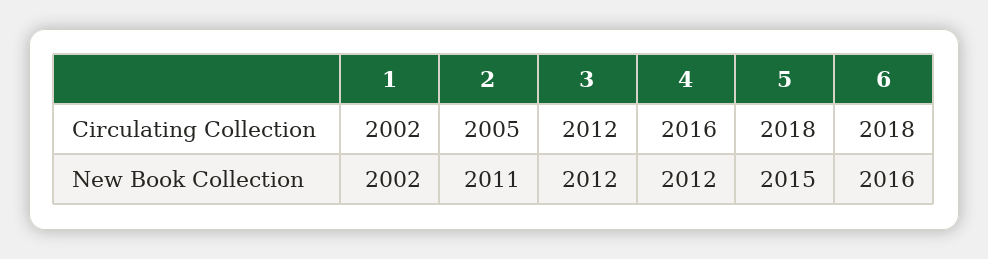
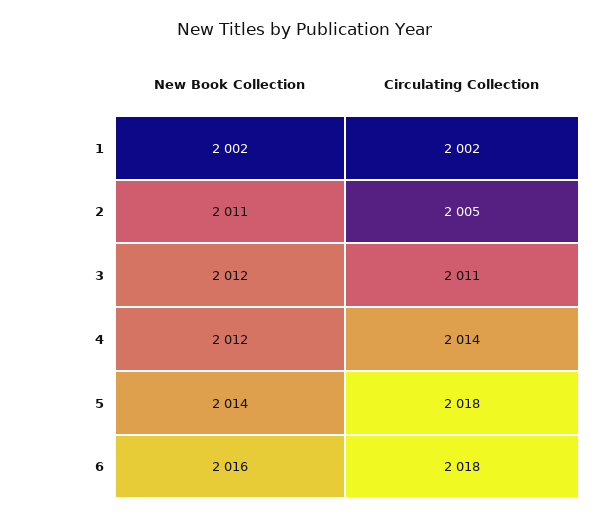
  {
    "1": {
      "Circulating Collection": 2002,
      "New Book Collection": 2002
    },
    "2": {
      "Circulating Collection": 2005,
      "New Book Collection": 2011
    },
    "3": {
-     "Circulating Collection": 2012,
+     "Circulating Collection": 2011,
      "New Book Collection": 2012
    },
    "4": {
-     "Circulating Collection": 2016,
+     "Circulating Collection": 2014,
      "New Book Collection": 2012
    },
    "5": {
      "Circulating Collection": 2018,
-     "New Book Collection": 2015
+     "New Book Collection": 2014
    },
    "6": {
      "Circulating Collection": 2018,
      "New Book Collection": 2016
    }
  }

